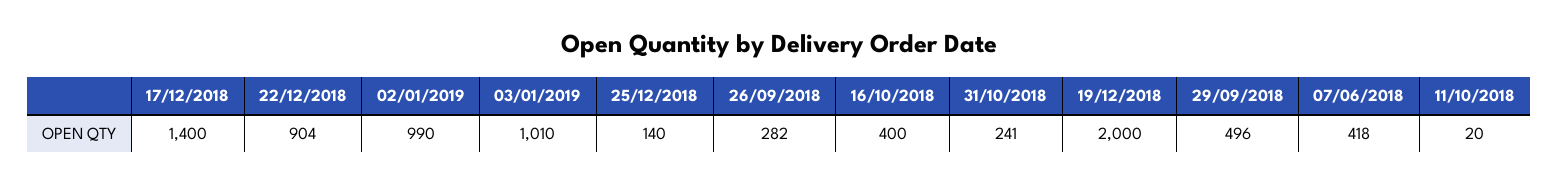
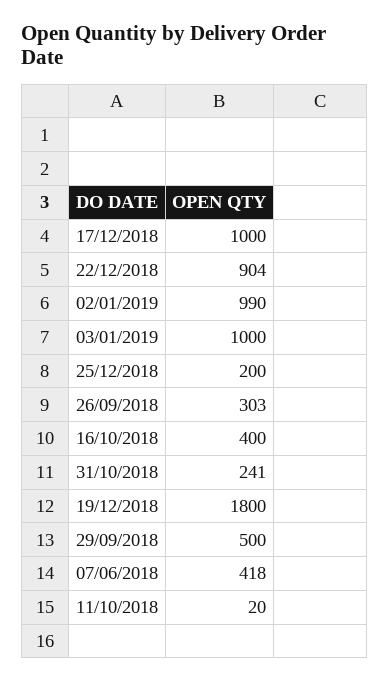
  {
-   "17/12/2018": 1400,
+   "17/12/2018": 1000,
    "22/12/2018": 904,
    "02/01/2019": 990,
-   "03/01/2019": 1010,
+   "03/01/2019": 1000,
-   "25/12/2018": 140,
+   "25/12/2018": 200,
-   "26/09/2018": 282,
+   "26/09/2018": 303,
    "16/10/2018": 400,
    "31/10/2018": 241,
-   "19/12/2018": 2000,
+   "19/12/2018": 1800,
-   "29/09/2018": 496,
+   "29/09/2018": 500,
    "07/06/2018": 418,
    "11/10/2018": 20
  }

